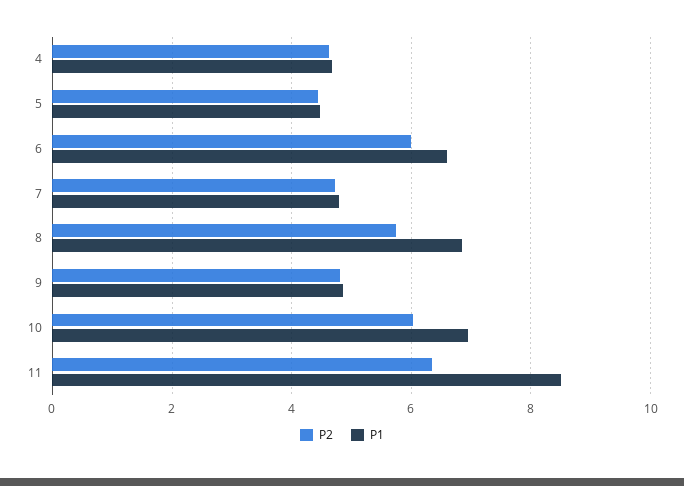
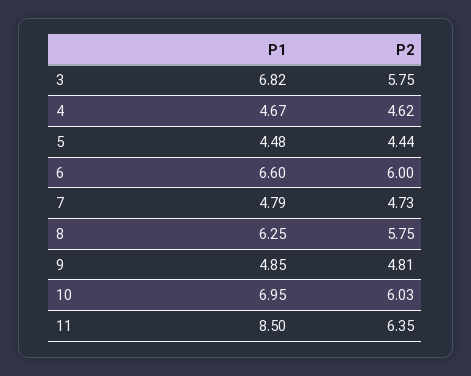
  {
    "P2": {
      "4": 4.62,
      "5": 4.44,
      "6": 6,
      "7": 4.73,
      "8": 5.75,
      "9": 4.81,
      "10": 6.03,
-     "11": 6.35
+     "11": 6.35,
+     "3": 5.75
    },
    "P1": {
      "4": 4.67,
      "5": 4.48,
      "6": 6.6,
      "7": 4.79,
-     "8": 6.8,
+     "8": 6.25,
      "9": 4.85,
      "10": 6.95,
-     "11": 8.5
+     "11": 8.5,
+     "3": 6.82
    }
  }

